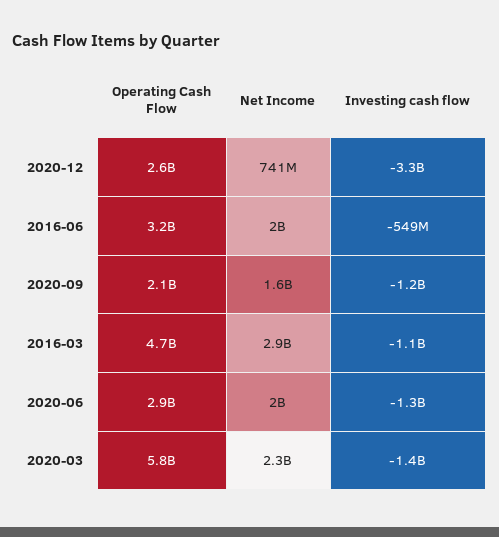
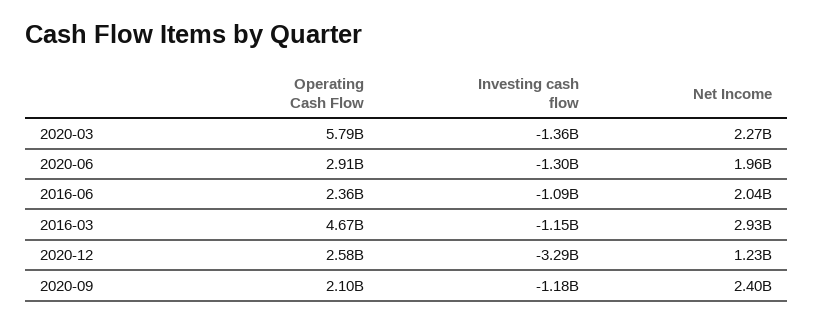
  {
    "Operating Cash Flow": {
      "2020-12": 2580000000,
-     "2016-06": 3200000000,
+     "2016-06": 2360000000,
      "2020-09": 2100000000,
      "2016-03": 4670000000,
      "2020-06": 2910000000,
      "2020-03": 5790000000
    },
    "Net Income": {
-     "2020-12": 741000000,
+     "2020-12": 1230000000,
      "2016-06": 2040000000,
-     "2020-09": 1600000000,
+     "2020-09": 2400000000,
      "2016-03": 2930000000,
      "2020-06": 1960000000,
      "2020-03": 2270000000
    },
    "Investing cash flow": {
      "2020-12": -3290000000,
-     "2016-06": -549000000,
+     "2016-06": -1090000000,
      "2020-09": -1180000000,
      "2016-03": -1150000000,
      "2020-06": -1300000000,
      "2020-03": -1360000000
    }
  }

